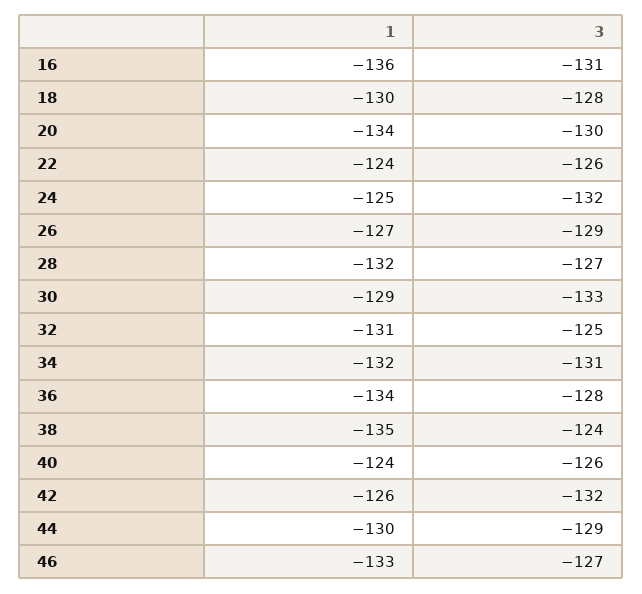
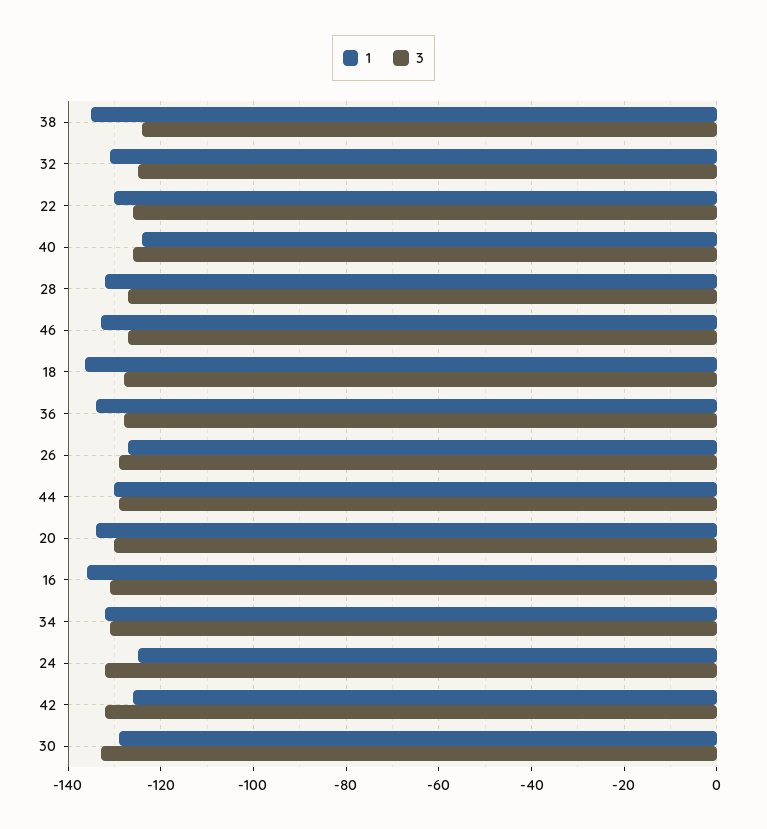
  {
    "1": {
      "16": -136,
-     "18": -130,
+     "18": -136,
      "20": -134,
-     "22": -124,
+     "22": -130,
      "24": -125,
      "26": -127,
      "28": -132,
      "30": -129,
      "32": -131,
      "34": -132,
      "36": -134,
      "38": -135,
      "40": -124,
      "42": -126,
      "44": -130,
      "46": -133
    },
    "3": {
      "16": -131,
      "18": -128,
      "20": -130,
      "22": -126,
      "24": -132,
      "26": -129,
      "28": -127,
      "30": -133,
      "32": -125,
      "34": -131,
      "36": -128,
      "38": -124,
      "40": -126,
      "42": -132,
      "44": -129,
      "46": -127
    }
  }

